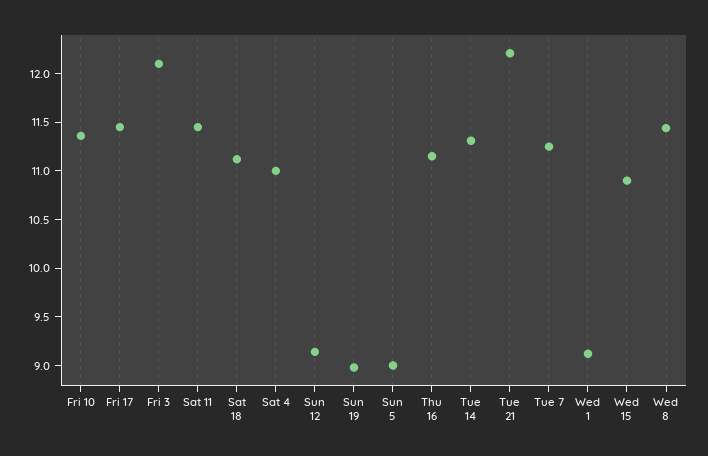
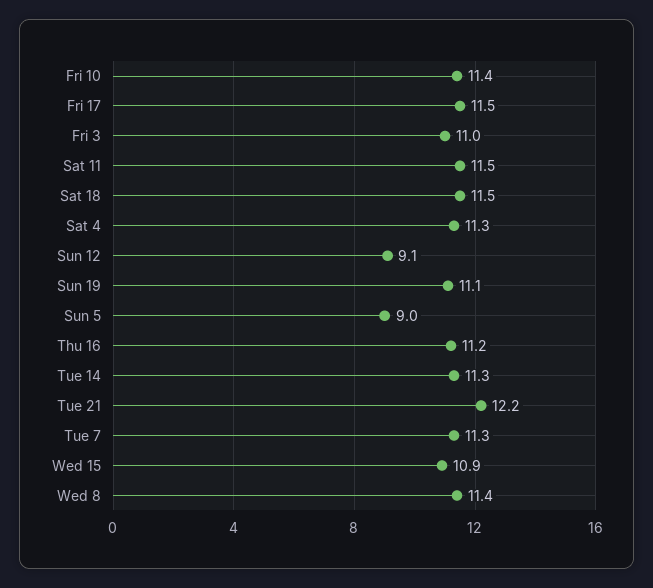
  {
    "Fri 10": 11.4,
    "Fri 17": 11.5,
-   "Fri 3": 12.1,
+   "Fri 3": 11,
    "Sat 11": 11.5,
-   "Sat 18": 11.1,
+   "Sat 18": 11.5,
-   "Sat 4": 11,
+   "Sat 4": 11.3,
    "Sun 12": 9.1,
-   "Sun 19": 9,
+   "Sun 19": 11.1,
    "Sun 5": 9,
    "Thu 16": 11.2,
    "Tue 14": 11.3,
    "Tue 21": 12.2,
    "Tue 7": 11.3,
-   "Wed 1": 9.1,
    "Wed 15": 10.9,
    "Wed 8": 11.4
  }

